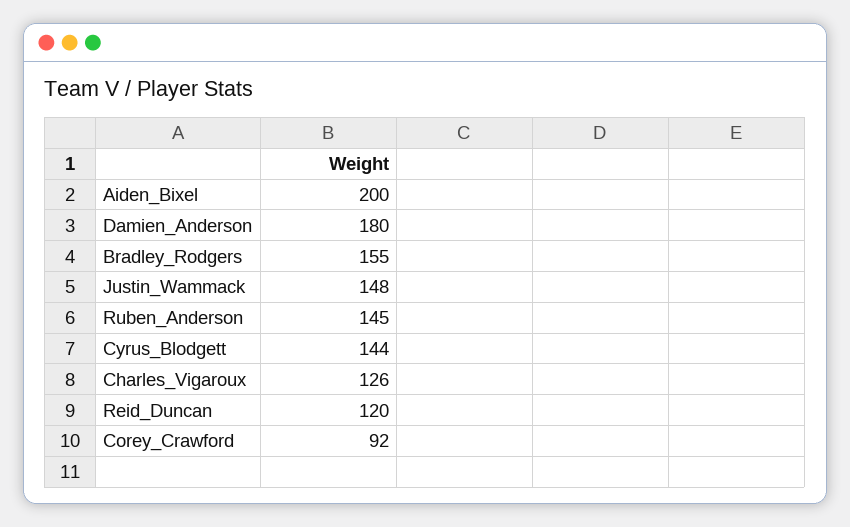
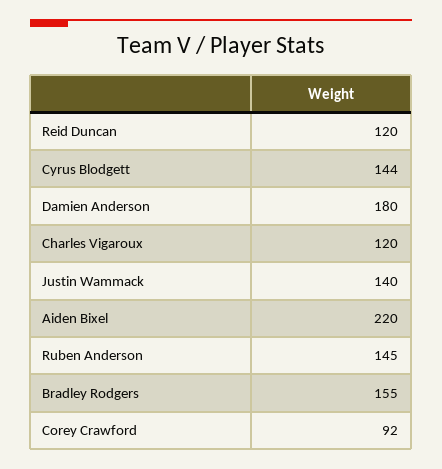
  {
-   "Aiden_Bixel": 200,
+   "Aiden_Bixel": 220,
    "Damien_Anderson": 180,
    "Bradley_Rodgers": 155,
-   "Justin_Wammack": 148,
+   "Justin_Wammack": 140,
    "Ruben_Anderson": 145,
    "Cyrus_Blodgett": 144,
-   "Charles_Vigaroux": 126,
+   "Charles_Vigaroux": 120,
    "Reid_Duncan": 120,
    "Corey_Crawford": 92
  }

